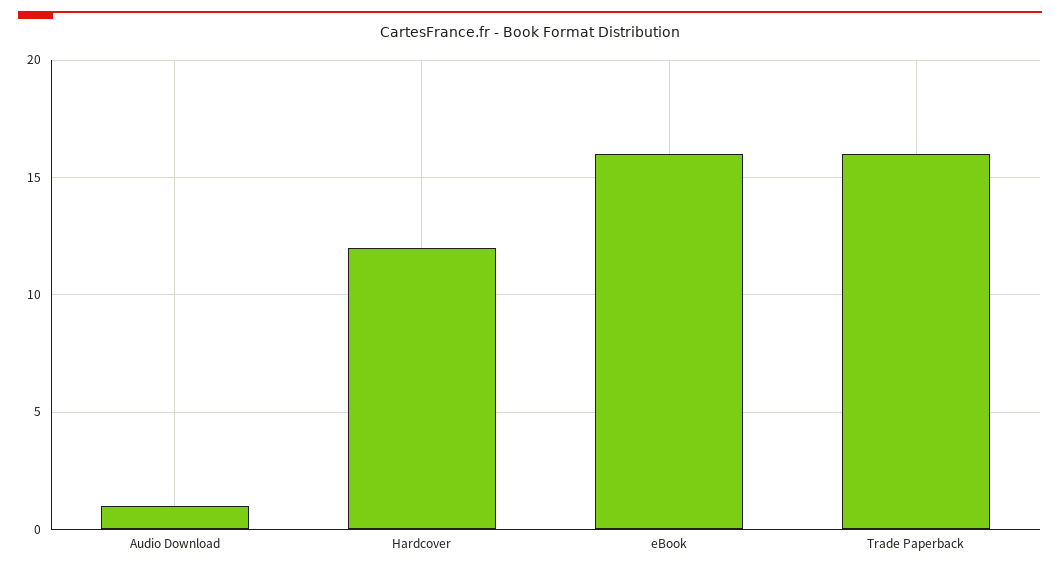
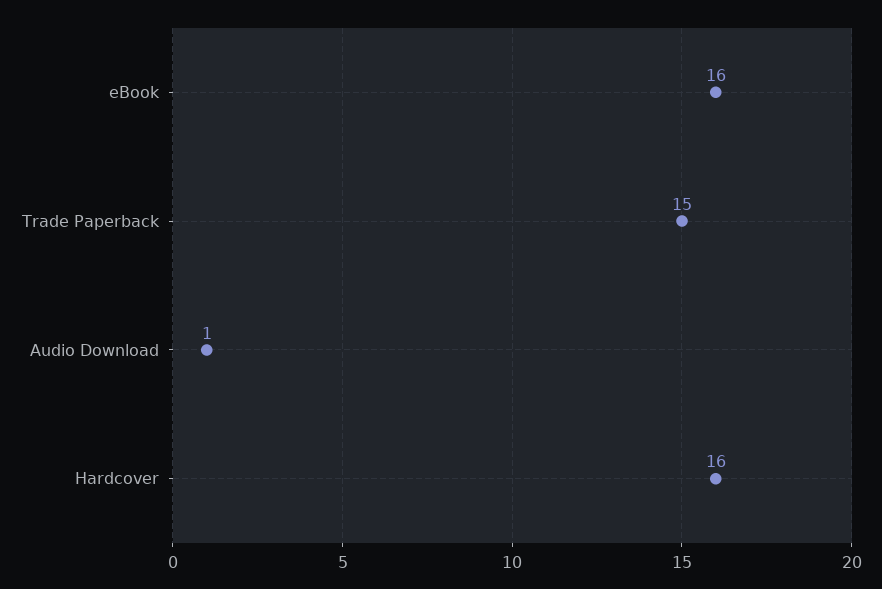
  {
    "Audio Download": 1,
-   "Hardcover": 12,
+   "Hardcover": 16,
    "eBook": 16,
-   "Trade Paperback": 16
+   "Trade Paperback": 15
  }

